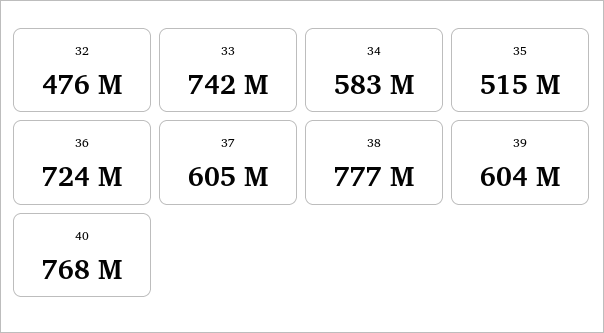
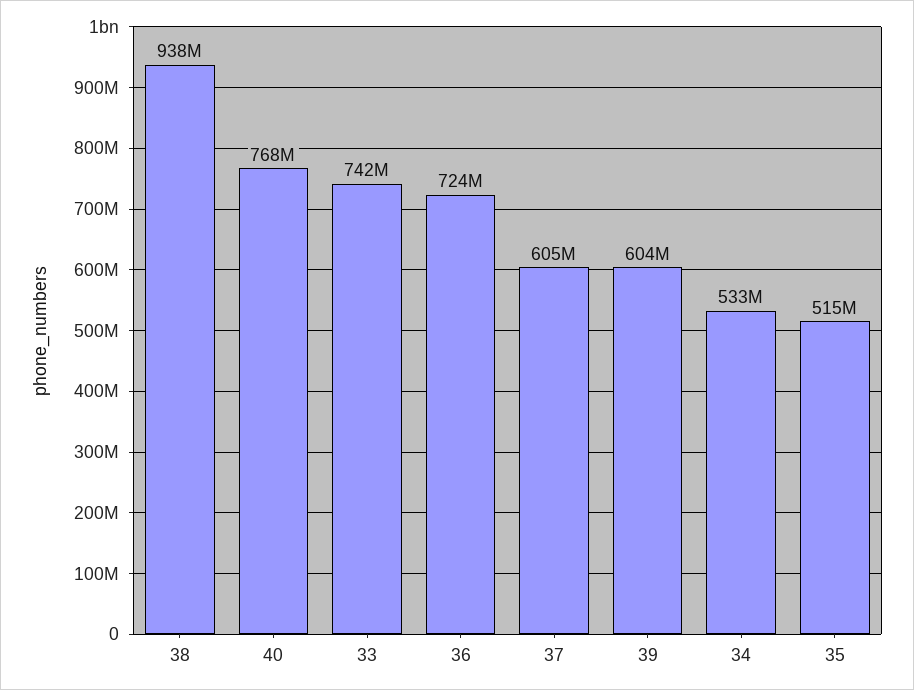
  {
-   "32": 476000000,
    "33": 742000000,
-   "34": 583000000,
+   "34": 533000000,
    "35": 515000000,
    "36": 724000000,
    "37": 605000000,
-   "38": 777000000,
+   "38": 938000000,
    "39": 604000000,
    "40": 768000000
  }

